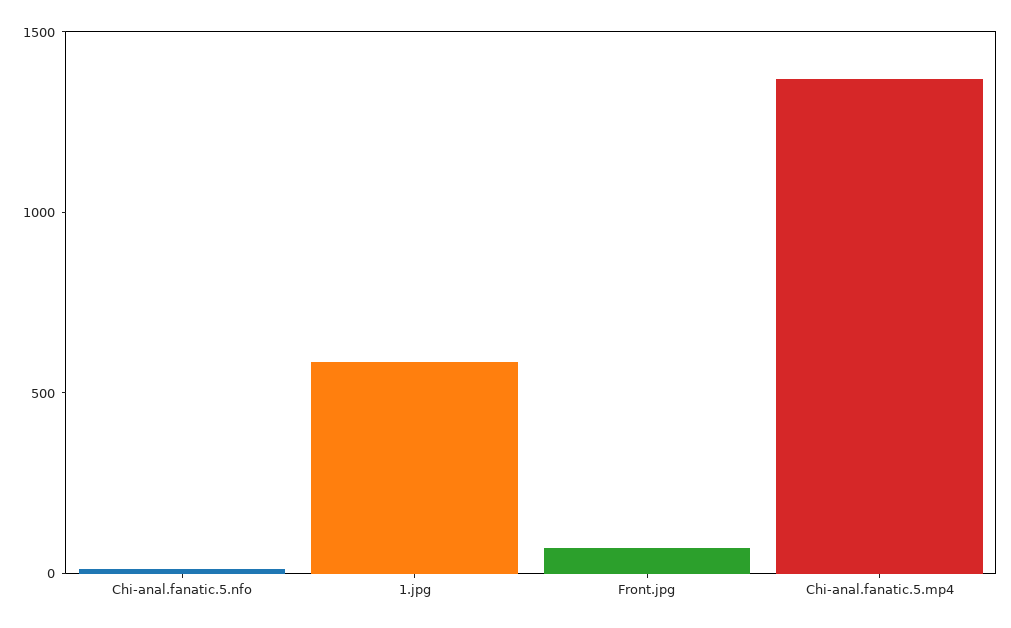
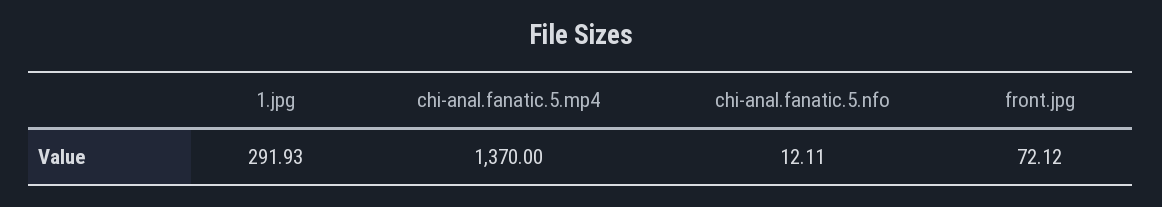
  {
    "Chi-anal.fanatic.5.nfo": 12.11,
-   "1.jpg": 600,
+   "1.jpg": 291.93,
    "Front.jpg": 72.12,
    "Chi-anal.fanatic.5.mp4": 1370
  }

